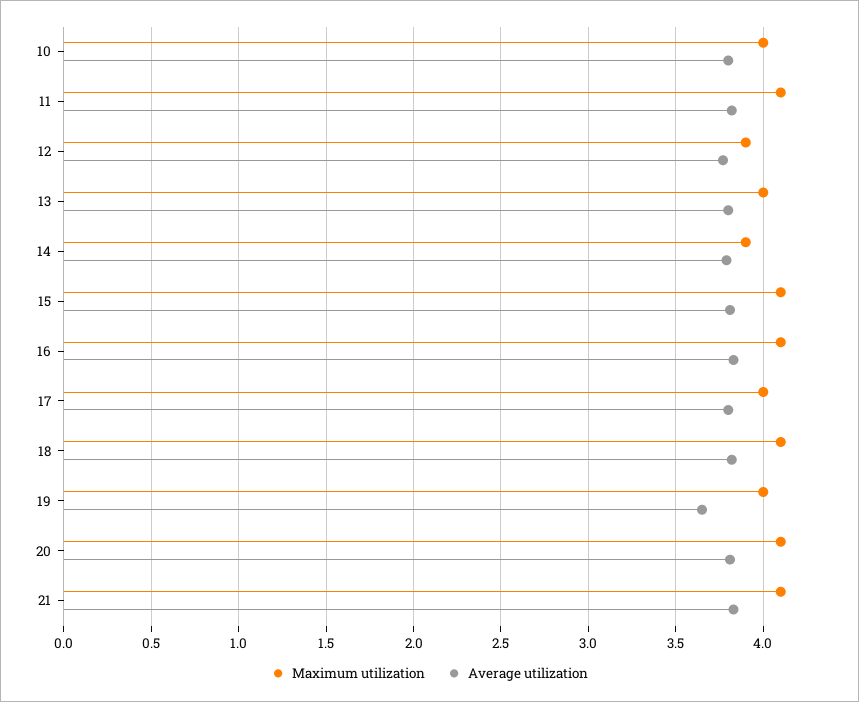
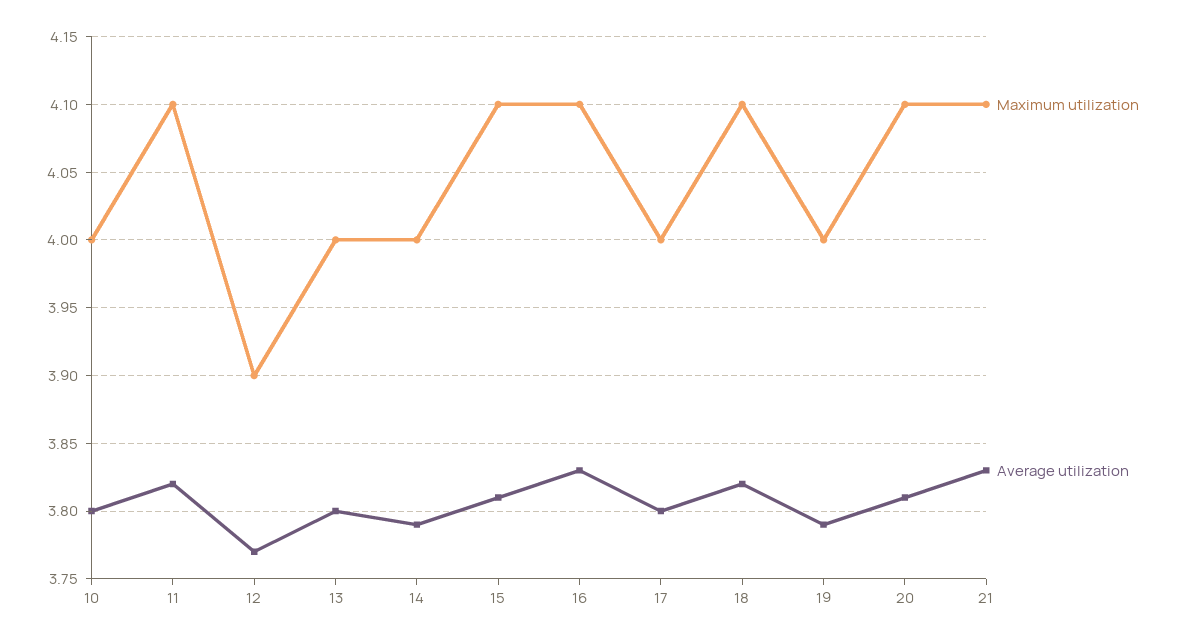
  {
    "Maximum utilization": {
      "10": 4,
      "11": 4.1,
      "12": 3.9,
      "13": 4,
-     "14": 3.9,
+     "14": 4,
      "15": 4.1,
      "16": 4.1,
      "17": 4,
      "18": 4.1,
      "19": 4,
      "20": 4.1,
      "21": 4.1
    },
    "Average utilization": {
      "10": 3.8,
      "11": 3.82,
      "12": 3.77,
      "13": 3.8,
      "14": 3.79,
      "15": 3.81,
      "16": 3.83,
      "17": 3.8,
      "18": 3.82,
-     "19": 3.65,
+     "19": 3.79,
      "20": 3.81,
      "21": 3.83
    }
  }

